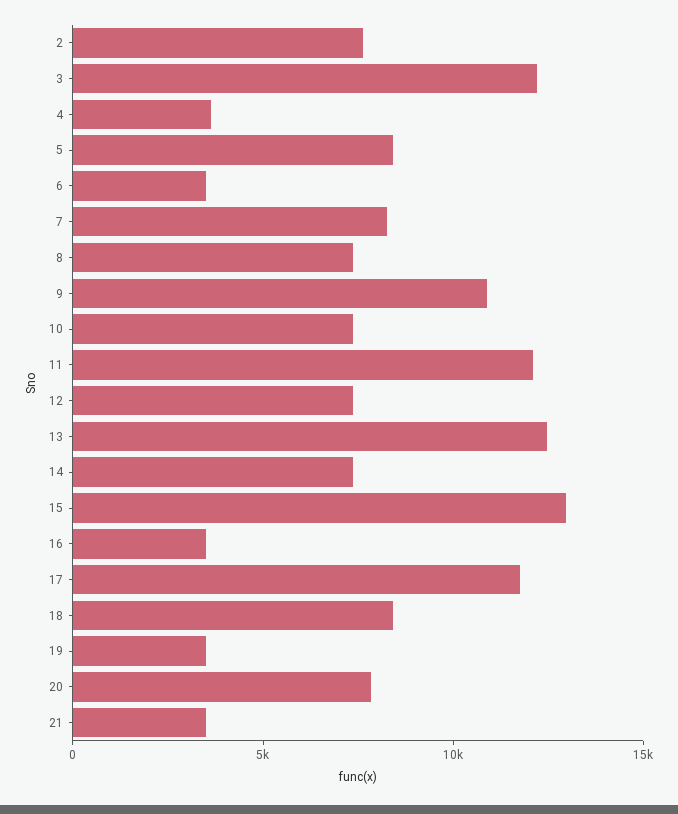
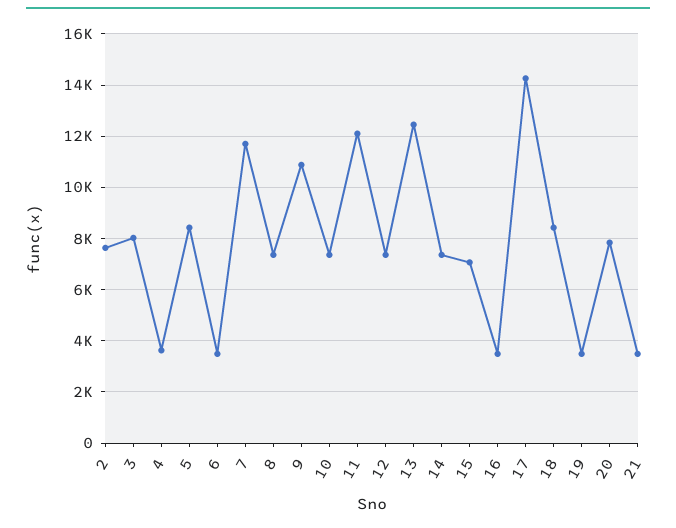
  {
    "2": 7750,
-   "3": 12000,
+   "3": 8000,
    "4": 3750,
    "5": 8500,
    "6": 3500,
-   "7": 8000,
+   "7": 11750,
    "8": 7250,
    "9": 11000,
    "10": 7250,
    "11": 12000,
    "12": 7250,
    "13": 12500,
    "14": 7250,
-   "15": 13000,
+   "15": 7000,
    "16": 3500,
-   "17": 12000,
+   "17": 14250,
    "18": 8500,
    "19": 3500,
    "20": 7750,
    "21": 3500
  }

